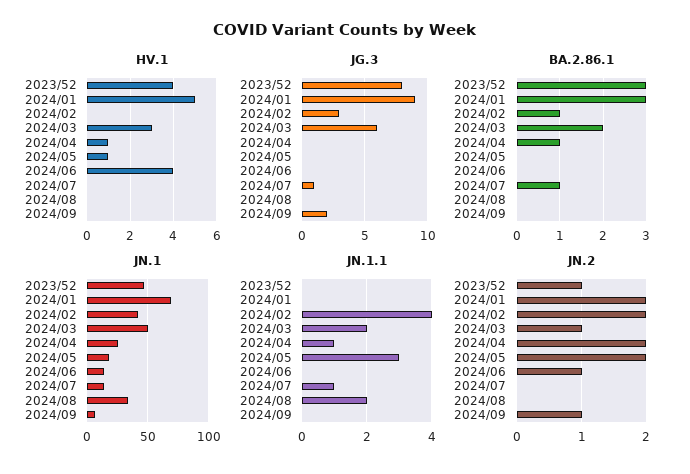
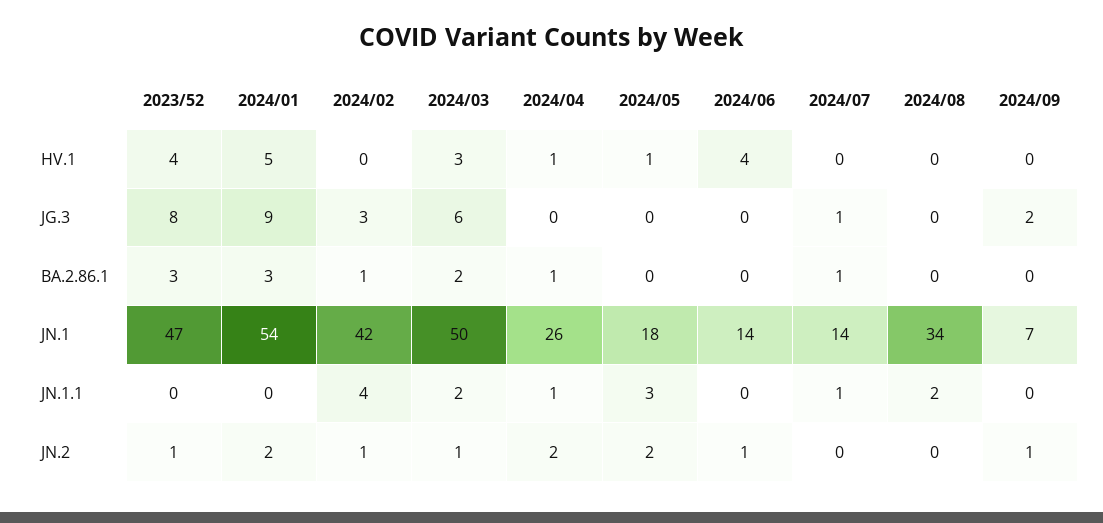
  {
    "HV.1": {
      "2023/52": 4,
      "2024/01": 5,
      "2024/02": 0,
      "2024/03": 3,
      "2024/04": 1,
      "2024/05": 1,
      "2024/06": 4,
      "2024/07": 0,
      "2024/08": 0,
      "2024/09": 0
    },
    "JG.3": {
      "2023/52": 8,
      "2024/01": 9,
      "2024/02": 3,
      "2024/03": 6,
      "2024/04": 0,
      "2024/05": 0,
      "2024/06": 0,
      "2024/07": 1,
      "2024/08": 0,
      "2024/09": 2
    },
    "BA.2.86.1": {
      "2023/52": 3,
      "2024/01": 3,
      "2024/02": 1,
      "2024/03": 2,
      "2024/04": 1,
      "2024/05": 0,
      "2024/06": 0,
      "2024/07": 1,
      "2024/08": 0,
      "2024/09": 0
    },
    "JN.1": {
      "2023/52": 47,
-     "2024/01": 70,
+     "2024/01": 54,
      "2024/02": 42,
      "2024/03": 50,
      "2024/04": 26,
      "2024/05": 18,
      "2024/06": 14,
      "2024/07": 14,
      "2024/08": 34,
      "2024/09": 7
    },
    "JN.1.1": {
      "2023/52": 0,
      "2024/01": 0,
      "2024/02": 4,
      "2024/03": 2,
      "2024/04": 1,
      "2024/05": 3,
      "2024/06": 0,
      "2024/07": 1,
      "2024/08": 2,
      "2024/09": 0
    },
    "JN.2": {
      "2023/52": 1,
      "2024/01": 2,
-     "2024/02": 2,
+     "2024/02": 1,
      "2024/03": 1,
      "2024/04": 2,
      "2024/05": 2,
      "2024/06": 1,
      "2024/07": 0,
      "2024/08": 0,
      "2024/09": 1
    }
  }

